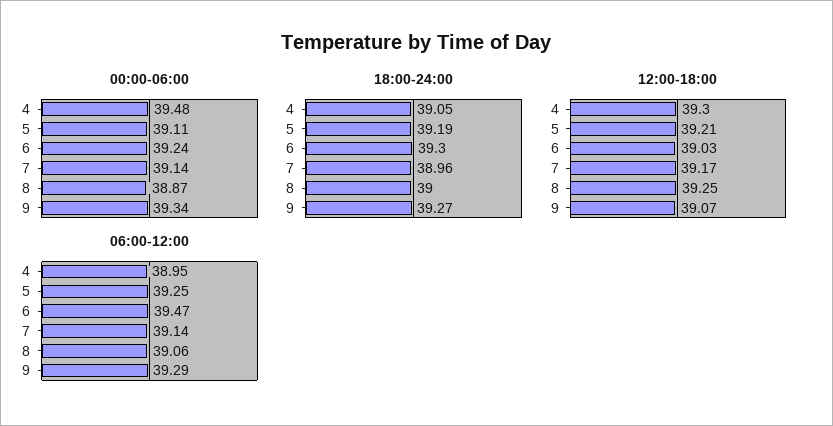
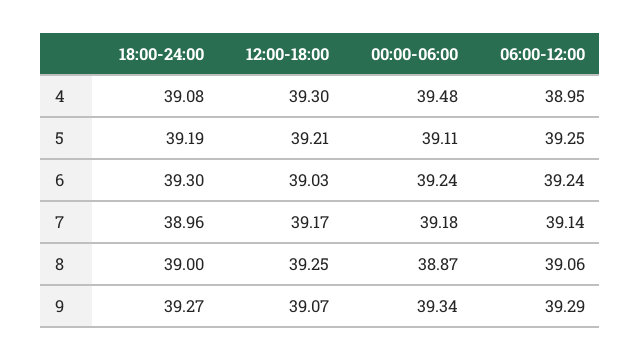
  {
    "00:00-06:00": {
      "4": 39.48,
      "5": 39.11,
      "6": 39.24,
-     "7": 39.14,
+     "7": 39.18,
      "8": 38.87,
      "9": 39.34
    },
    "18:00-24:00": {
-     "4": 39.05,
+     "4": 39.08,
      "5": 39.19,
      "6": 39.3,
      "7": 38.96,
      "8": 39,
      "9": 39.27
    },
    "12:00-18:00": {
      "4": 39.3,
      "5": 39.21,
      "6": 39.03,
      "7": 39.17,
      "8": 39.25,
      "9": 39.07
    },
    "06:00-12:00": {
      "4": 38.95,
      "5": 39.25,
-     "6": 39.47,
+     "6": 39.24,
      "7": 39.14,
      "8": 39.06,
      "9": 39.29
    }
  }

